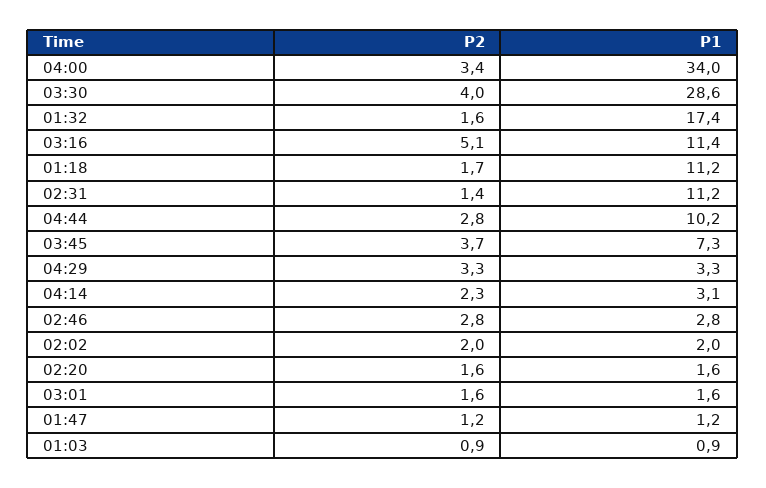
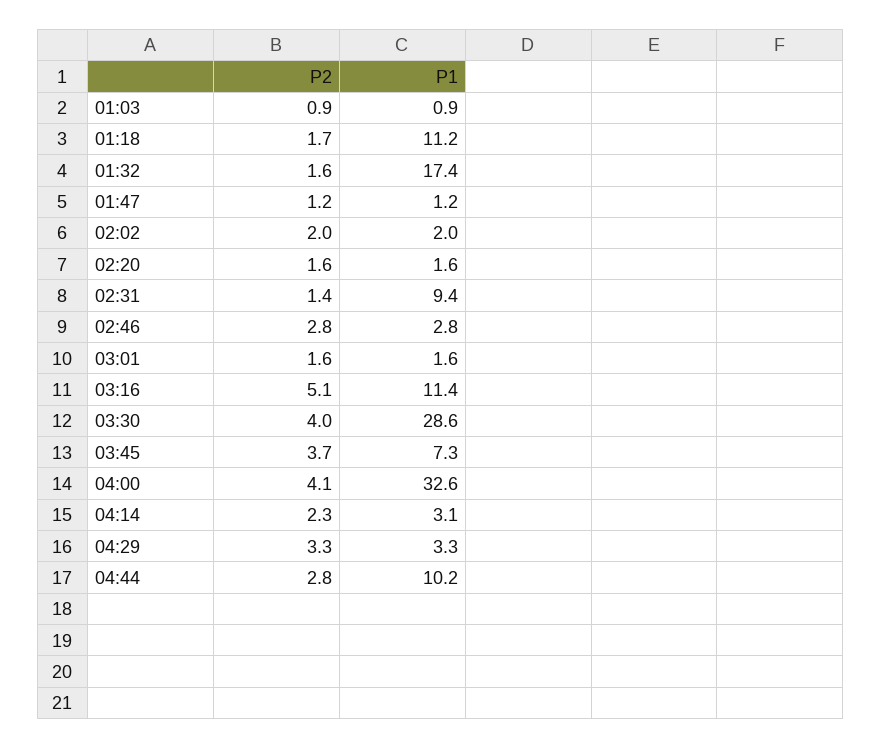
  {
    "P2": {
-     "04:00": 3.4,
+     "04:00": 4.1,
      "03:30": 4,
      "01:32": 1.6,
      "03:16": 5.1,
      "01:18": 1.7,
      "02:31": 1.4,
      "04:44": 2.8,
      "03:45": 3.7,
      "04:29": 3.3,
      "04:14": 2.3,
      "02:46": 2.8,
      "02:02": 2,
      "02:20": 1.6,
      "03:01": 1.6,
      "01:47": 1.2,
      "01:03": 0.9
    },
    "P1": {
-     "04:00": 34,
+     "04:00": 32.6,
      "03:30": 28.6,
      "01:32": 17.4,
      "03:16": 11.4,
      "01:18": 11.2,
-     "02:31": 11.2,
+     "02:31": 9.4,
      "04:44": 10.2,
      "03:45": 7.3,
      "04:29": 3.3,
      "04:14": 3.1,
      "02:46": 2.8,
      "02:02": 2,
      "02:20": 1.6,
      "03:01": 1.6,
      "01:47": 1.2,
      "01:03": 0.9
    }
  }

